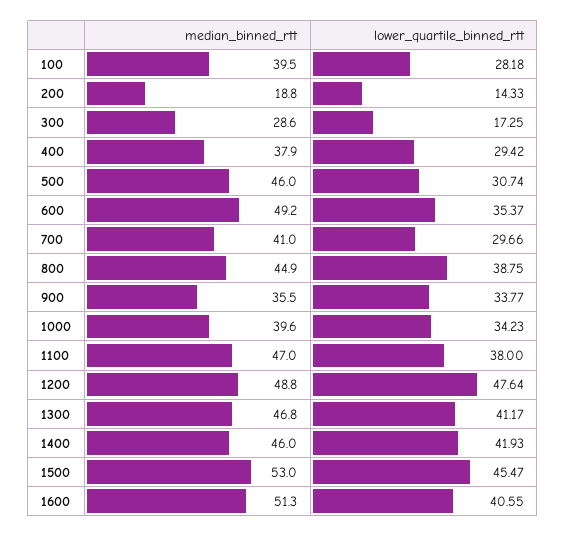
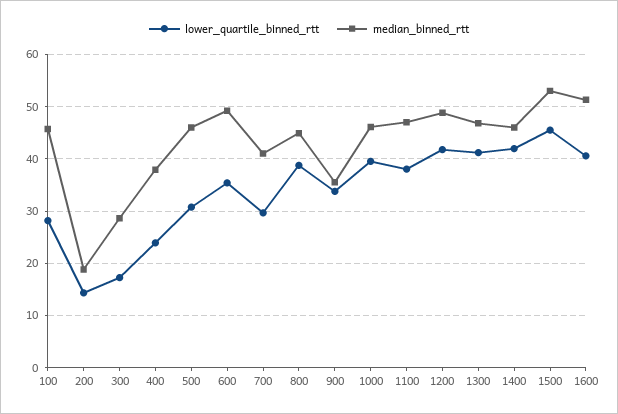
  {
    "median_binned_rtt": {
-     "100": 39.5,
+     "100": 46,
      "200": 18.8,
      "300": 28.6,
      "400": 37.9,
      "500": 46,
      "600": 49.2,
      "700": 41,
      "800": 44.9,
      "900": 35.5,
-     "1000": 39.6,
+     "1000": 46,
      "1100": 47,
      "1200": 48.8,
      "1300": 46.8,
      "1400": 46,
      "1500": 53,
      "1600": 51.3
    },
    "lower_quartile_binned_rtt": {
      "100": 28.18,
      "200": 14.33,
      "300": 17.25,
-     "400": 29.42,
+     "400": 24,
      "500": 30.74,
      "600": 35.37,
      "700": 29.66,
      "800": 38.75,
      "900": 33.77,
-     "1000": 34.23,
+     "1000": 40,
      "1100": 38,
-     "1200": 47.64,
+     "1200": 42,
      "1300": 41.17,
      "1400": 41.93,
      "1500": 45.47,
      "1600": 40.55
    }
  }

